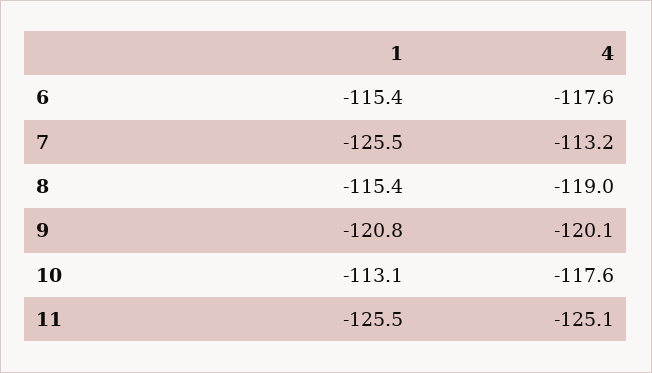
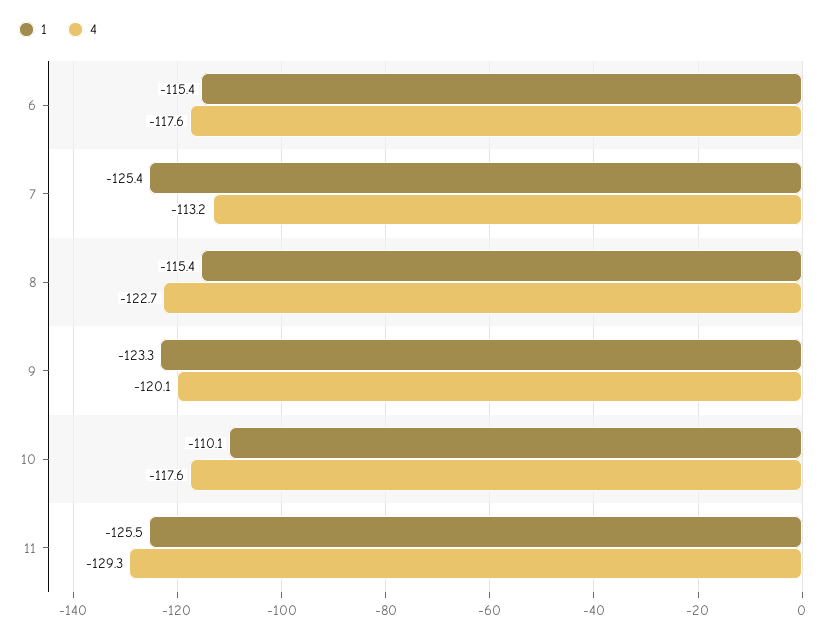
  {
    "1": {
      "6": -115.4,
-     "7": -125.5,
+     "7": -125.4,
      "8": -115.4,
-     "9": -120.8,
+     "9": -123.3,
-     "10": -113.1,
+     "10": -110.1,
      "11": -125.5
    },
    "4": {
      "6": -117.6,
      "7": -113.2,
-     "8": -119,
+     "8": -122.7,
      "9": -120.1,
      "10": -117.6,
-     "11": -125.1
+     "11": -129.3
    }
  }

